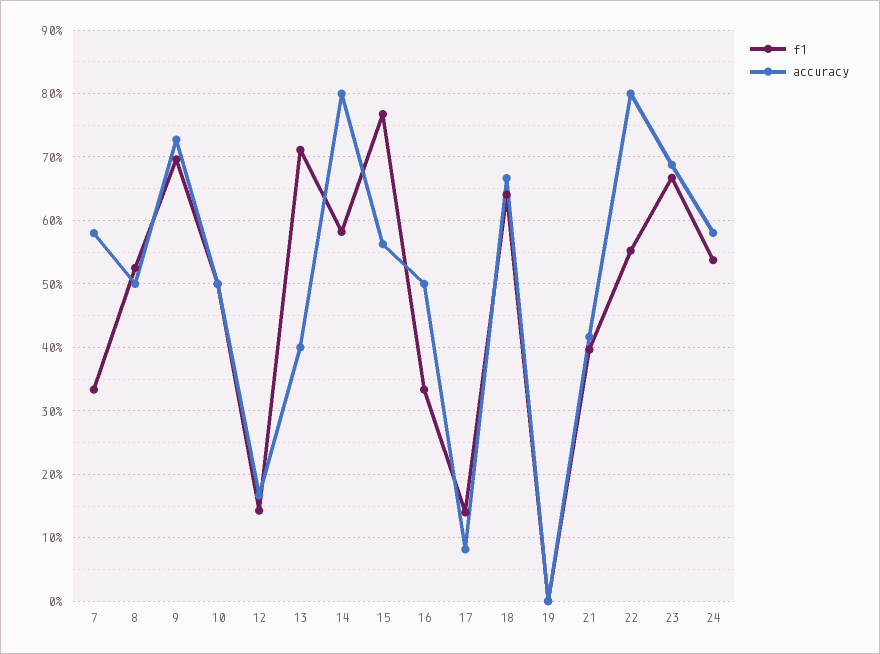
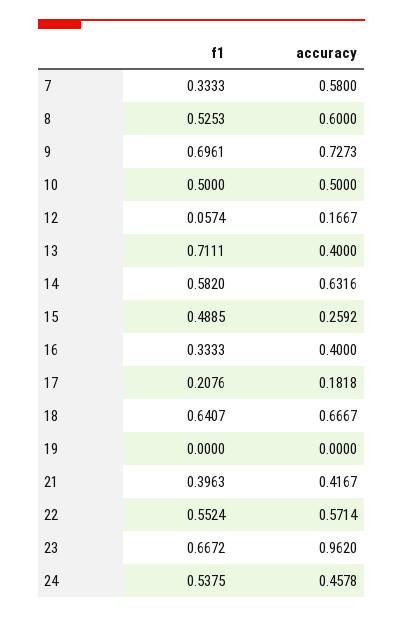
  {
    "f1": {
      "7": 0.3333,
      "8": 0.5253,
      "9": 0.6961,
      "10": 0.5,
-     "12": 0.14,
+     "12": 0.0574,
      "13": 0.7111,
      "14": 0.582,
-     "15": 0.77,
+     "15": 0.4885,
      "16": 0.3333,
-     "17": 0.14,
+     "17": 0.2076,
      "18": 0.6407,
      "19": 0,
      "21": 0.3963,
      "22": 0.5524,
      "23": 0.6672,
      "24": 0.5375
    },
    "accuracy": {
      "7": 0.58,
-     "8": 0.5,
+     "8": 0.6,
      "9": 0.7273,
      "10": 0.5,
      "12": 0.1667,
      "13": 0.4,
-     "14": 0.8,
+     "14": 0.6316,
-     "15": 0.56,
+     "15": 0.2592,
-     "16": 0.5,
+     "16": 0.4,
-     "17": 0.08,
+     "17": 0.1818,
      "18": 0.6667,
      "19": 0,
      "21": 0.4167,
-     "22": 0.8,
+     "22": 0.5714,
-     "23": 0.69,
+     "23": 0.962,
-     "24": 0.58
+     "24": 0.4578
    }
  }

